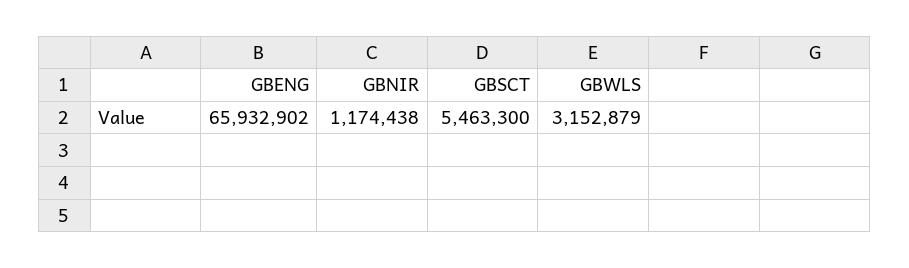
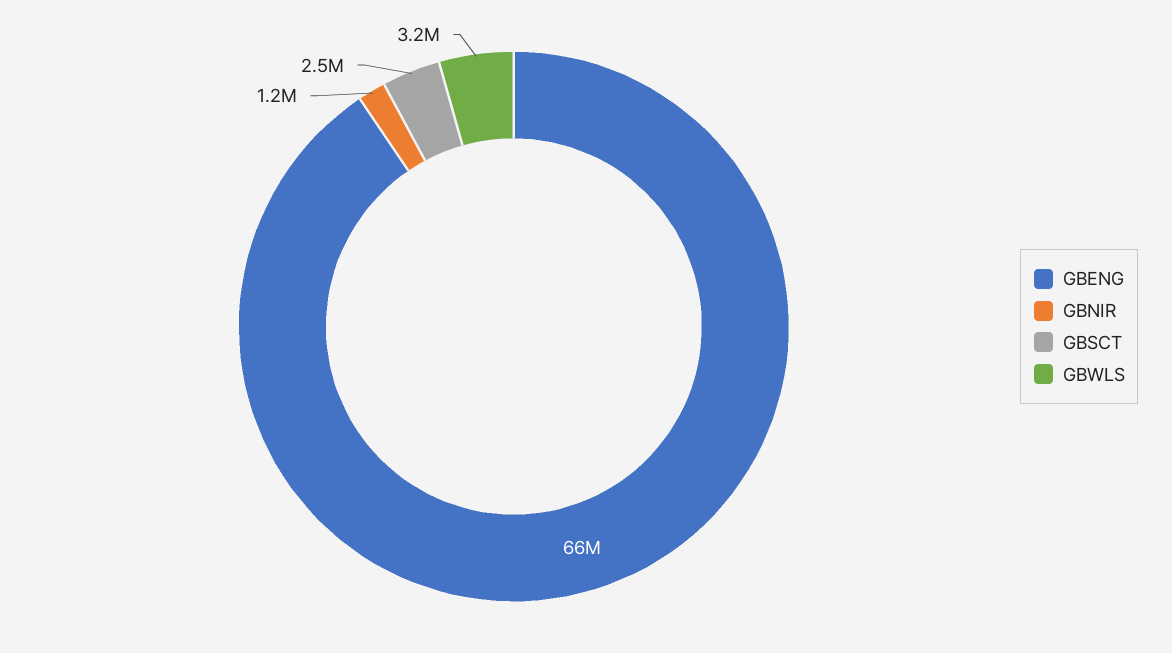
  {
    "GBENG": 65932902,
    "GBNIR": 1174438,
-   "GBSCT": 5463300,
+   "GBSCT": 2500000,
    "GBWLS": 3152879
  }

